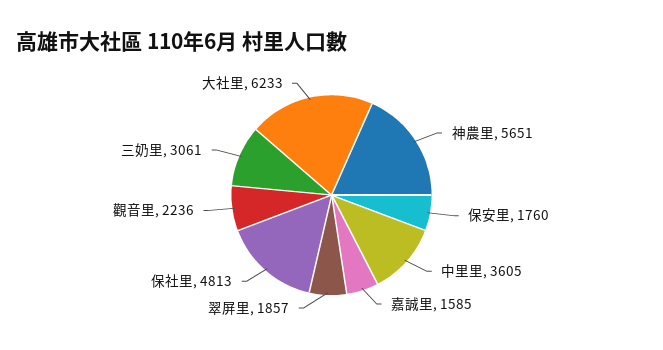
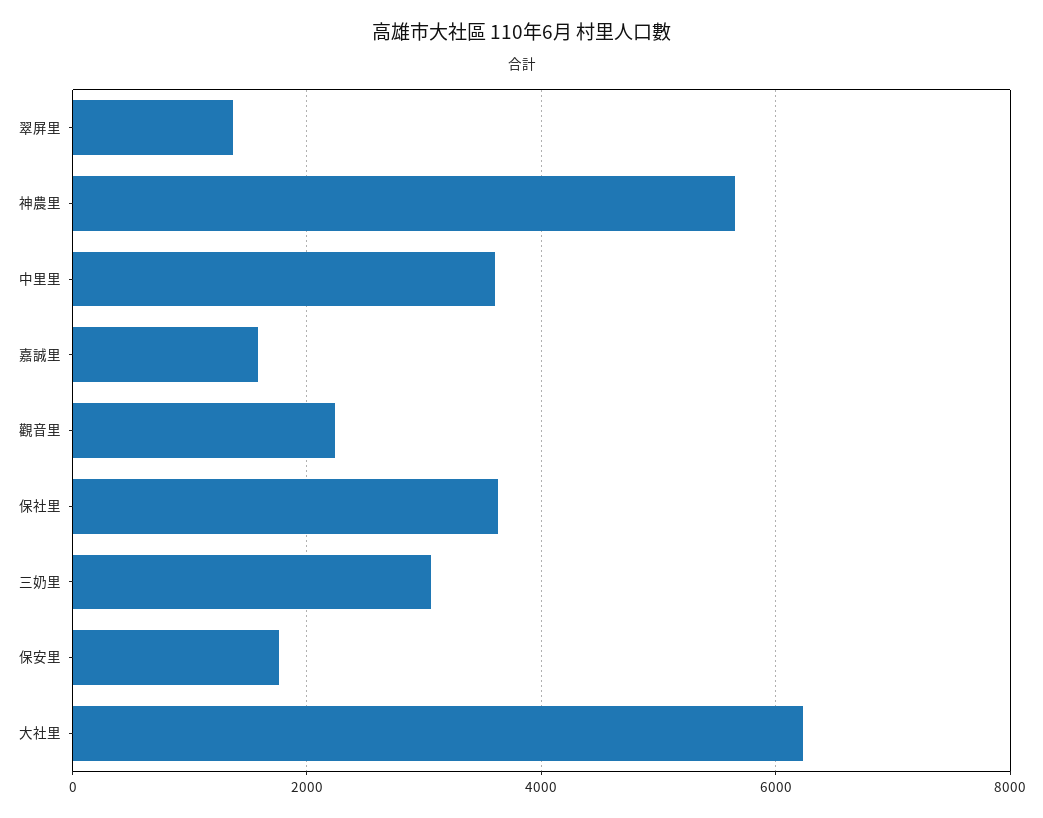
  {
    "神農里": 5651,
    "保安里": 1760,
    "中里里": 3605,
    "嘉誠里": 1585,
-   "翠屏里": 1857,
+   "翠屏里": 1400,
-   "保社里": 4813,
+   "保社里": 3600,
    "觀音里": 2236,
    "三奶里": 3061,
    "大社里": 6233
  }

